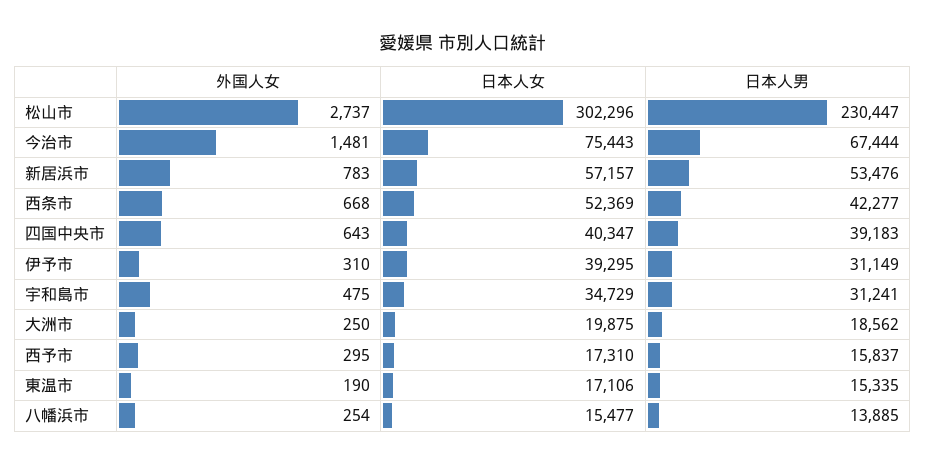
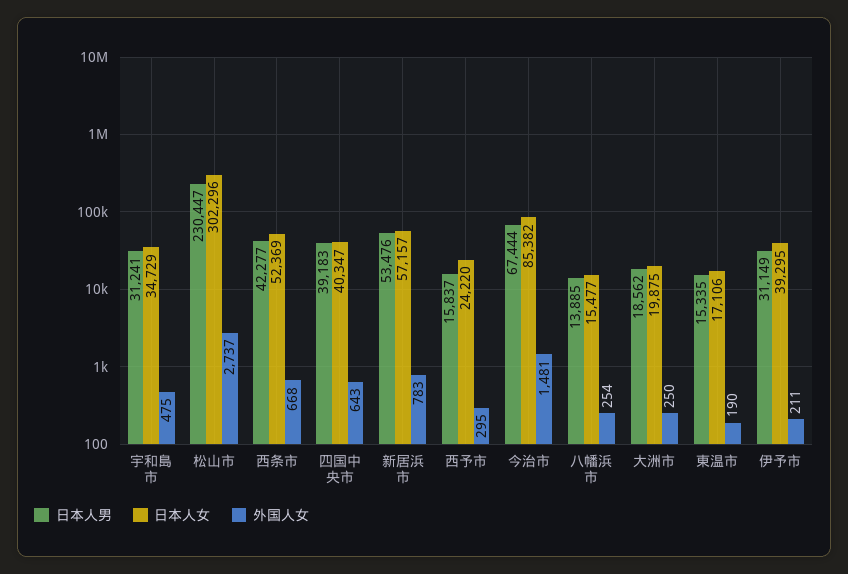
  {
    "外国人女": {
      "松山市": 2737,
      "今治市": 1481,
      "新居浜市": 783,
      "西条市": 668,
      "四国中央市": 643,
-     "伊予市": 310,
+     "伊予市": 211,
      "宇和島市": 475,
      "大洲市": 250,
      "西予市": 295,
      "東温市": 190,
      "八幡浜市": 254
    },
    "日本人女": {
      "松山市": 302296,
-     "今治市": 75443,
+     "今治市": 85382,
      "新居浜市": 57157,
      "西条市": 52369,
      "四国中央市": 40347,
      "伊予市": 39295,
      "宇和島市": 34729,
      "大洲市": 19875,
-     "西予市": 17310,
+     "西予市": 24220,
      "東温市": 17106,
      "八幡浜市": 15477
    },
    "日本人男": {
      "松山市": 230447,
      "今治市": 67444,
      "新居浜市": 53476,
      "西条市": 42277,
      "四国中央市": 39183,
      "伊予市": 31149,
      "宇和島市": 31241,
      "大洲市": 18562,
      "西予市": 15837,
      "東温市": 15335,
      "八幡浜市": 13885
    }
  }

